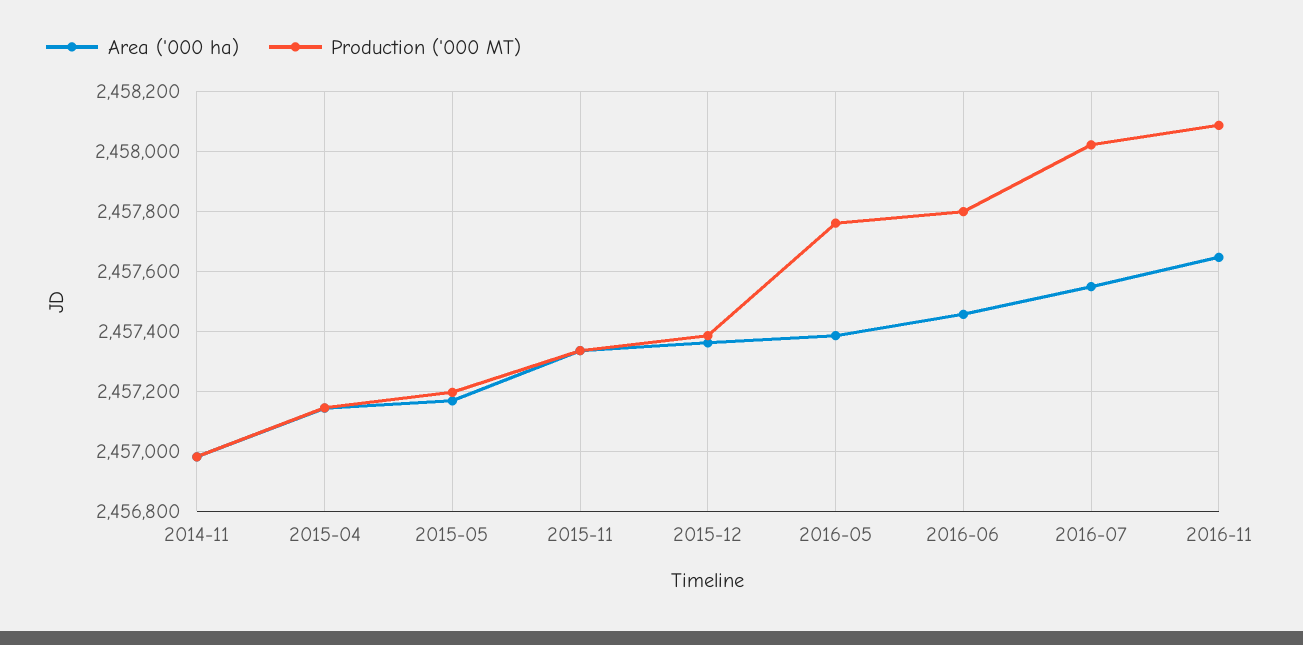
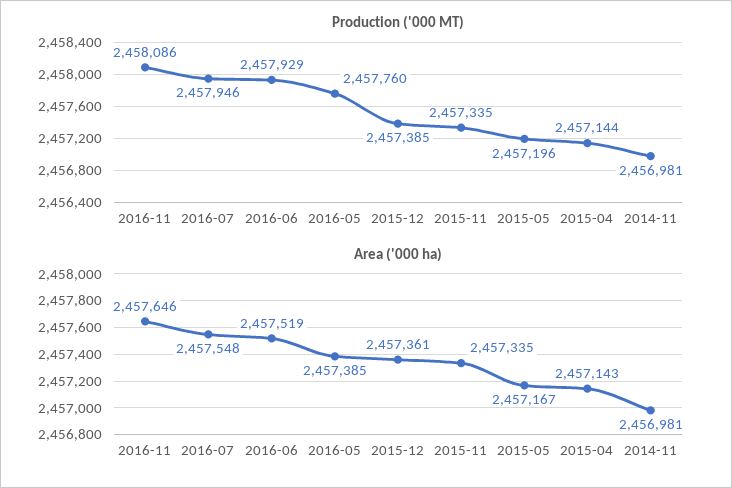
  {
    "Area ('000 ha)": {
      "2014-11": 2456981,
      "2015-04": 2457143,
      "2015-05": 2457167,
      "2015-11": 2457335,
      "2015-12": 2457361,
      "2016-05": 2457385,
-     "2016-06": 2457450,
+     "2016-06": 2457519,
      "2016-07": 2457548,
      "2016-11": 2457646
    },
    "Production ('000 MT)": {
      "2014-11": 2456981,
      "2015-04": 2457144,
      "2015-05": 2457196,
      "2015-11": 2457335,
      "2015-12": 2457385,
      "2016-05": 2457760,
-     "2016-06": 2457800,
+     "2016-06": 2457929,
-     "2016-07": 2458025,
+     "2016-07": 2457946,
      "2016-11": 2458086
    }
  }

